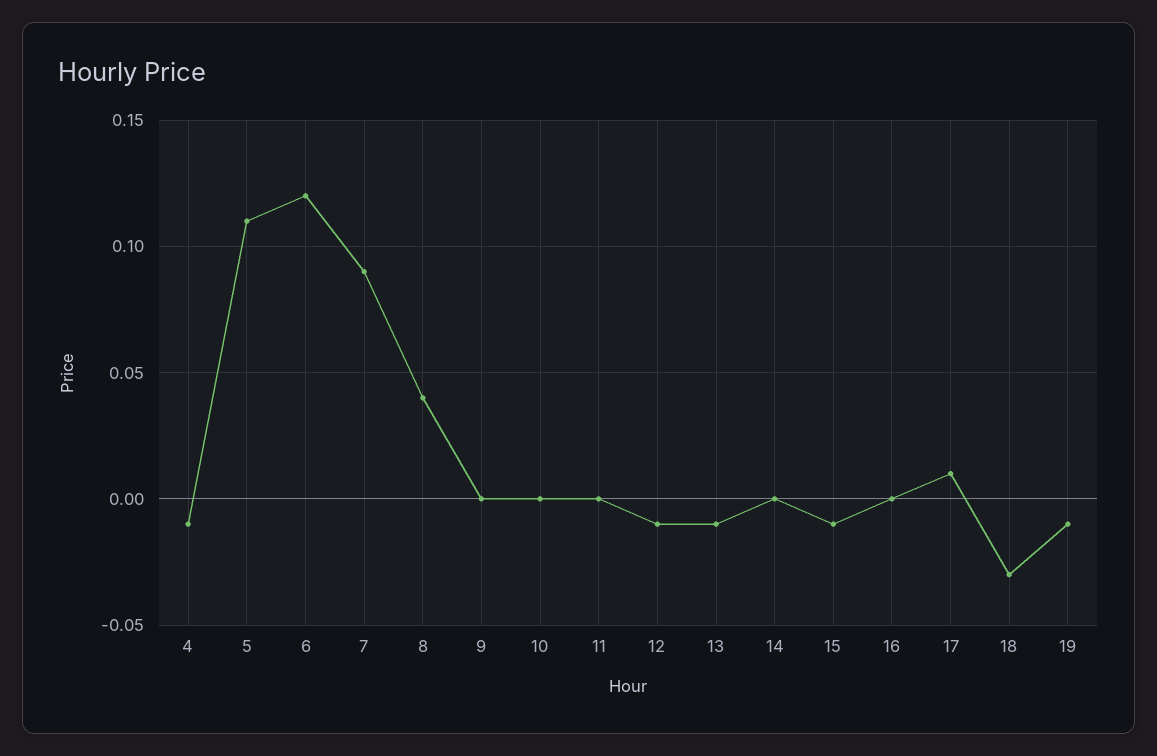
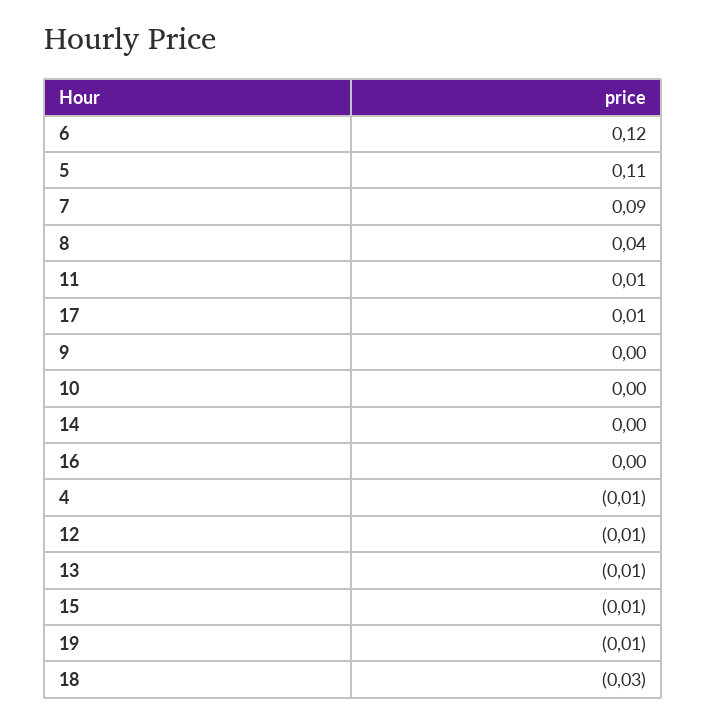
  {
    "4": -0.01,
    "5": 0.11,
    "6": 0.12,
    "7": 0.09,
    "8": 0.04,
    "9": 0,
    "10": 0,
-   "11": 0,
+   "11": 0.01,
    "12": -0.01,
    "13": -0.01,
    "14": 0,
    "15": -0.01,
    "16": 0,
    "17": 0.01,
    "18": -0.03,
    "19": -0.01
  }

